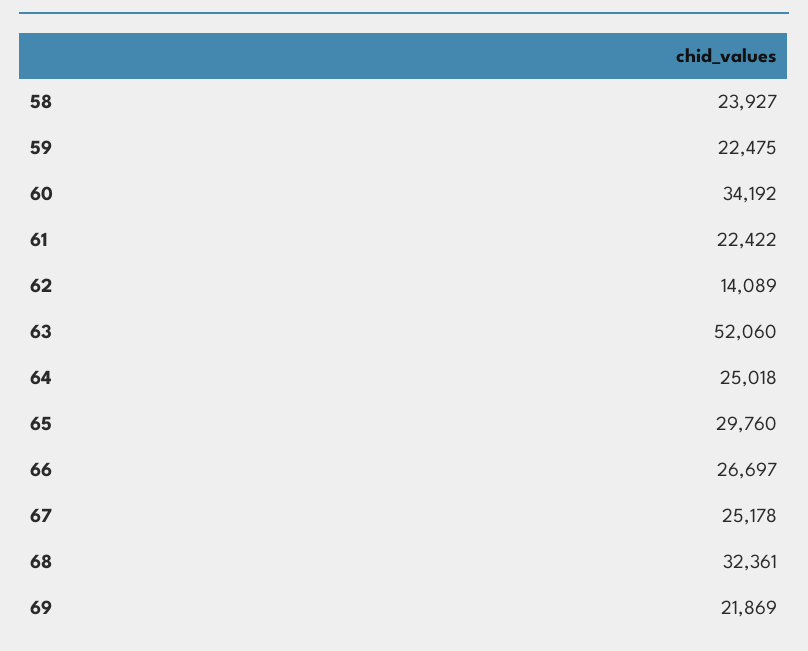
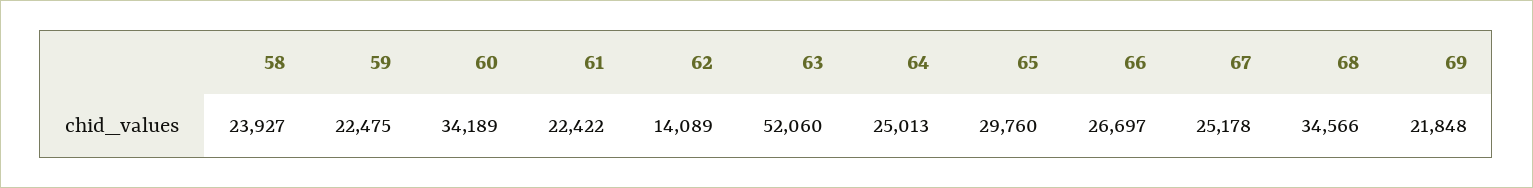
  {
    "58": 23927,
    "59": 22475,
-   "60": 34192,
+   "60": 34189,
    "61": 22422,
    "62": 14089,
    "63": 52060,
-   "64": 25018,
+   "64": 25013,
    "65": 29760,
    "66": 26697,
    "67": 25178,
-   "68": 32361,
+   "68": 34566,
-   "69": 21869
+   "69": 21848
  }

